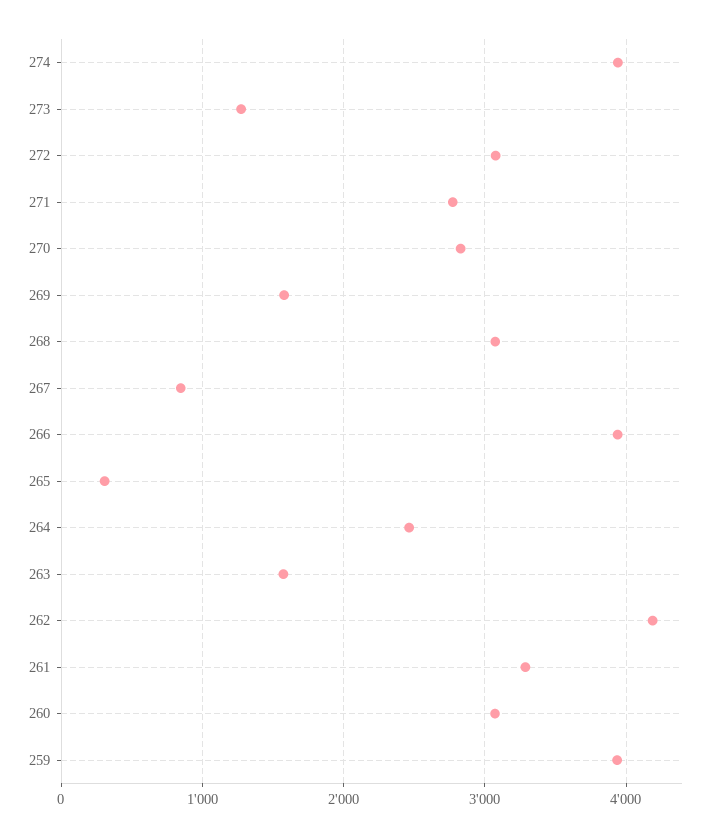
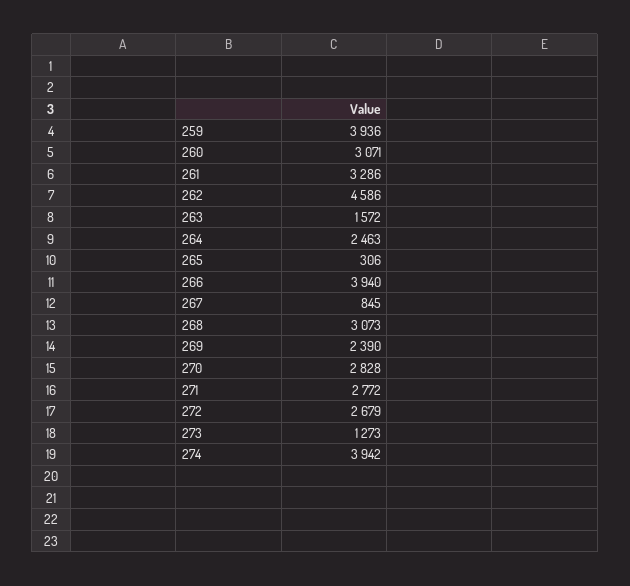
  {
    "274": 3942,
    "273": 1273,
-   "272": 3100,
+   "272": 2679,
    "271": 2772,
    "270": 2828,
-   "269": 1600,
+   "269": 2390,
    "268": 3073,
    "267": 845,
    "266": 3940,
    "265": 306,
    "264": 2463,
    "263": 1572,
-   "262": 4200,
+   "262": 4586,
    "261": 3286,
    "260": 3071,
    "259": 3936
  }

